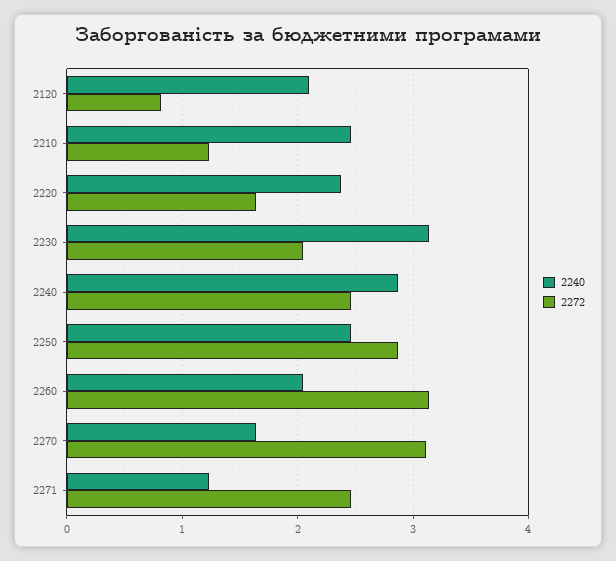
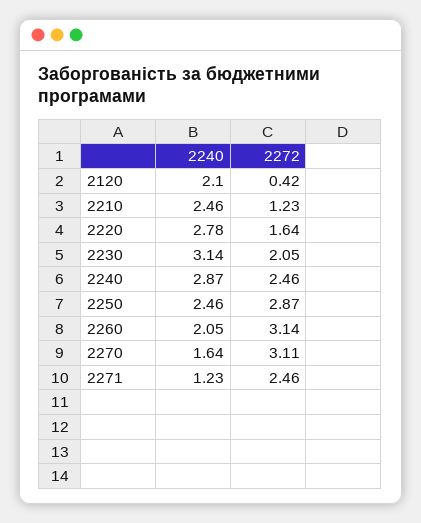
  {
    "2240": {
      "2120": 2.1,
      "2210": 2.46,
-     "2220": 2.4,
+     "2220": 2.78,
      "2230": 3.14,
      "2240": 2.87,
      "2250": 2.46,
      "2260": 2.05,
      "2270": 1.64,
      "2271": 1.23
    },
    "2272": {
-     "2120": 0.8,
+     "2120": 0.42,
      "2210": 1.23,
      "2220": 1.64,
      "2230": 2.05,
      "2240": 2.46,
      "2250": 2.87,
      "2260": 3.14,
      "2270": 3.11,
      "2271": 2.46
    }
  }

